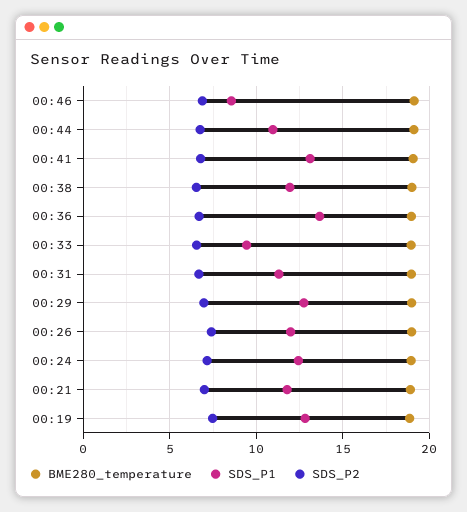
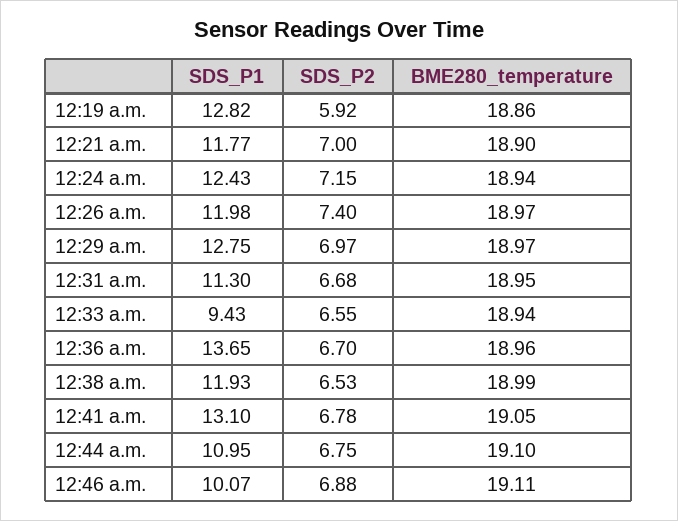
  {
    "BME280_temperature": {
      "00:46": 19.11,
      "00:44": 19.1,
      "00:41": 19.05,
      "00:38": 18.99,
      "00:36": 18.96,
      "00:33": 18.94,
      "00:31": 18.95,
      "00:29": 18.97,
      "00:26": 18.97,
      "00:24": 18.94,
      "00:21": 18.9,
      "00:19": 18.86
    },
    "SDS_P1": {
-     "00:46": 8.5,
+     "00:46": 10.07,
      "00:44": 10.95,
      "00:41": 13.1,
      "00:38": 11.93,
      "00:36": 13.65,
      "00:33": 9.43,
      "00:31": 11.3,
      "00:29": 12.75,
      "00:26": 11.98,
      "00:24": 12.43,
      "00:21": 11.77,
      "00:19": 12.82
    },
    "SDS_P2": {
      "00:46": 6.88,
      "00:44": 6.75,
      "00:41": 6.78,
      "00:38": 6.53,
      "00:36": 6.7,
      "00:33": 6.55,
      "00:31": 6.68,
      "00:29": 6.97,
      "00:26": 7.4,
      "00:24": 7.15,
      "00:21": 7,
-     "00:19": 7.5
+     "00:19": 5.92
    }
  }

